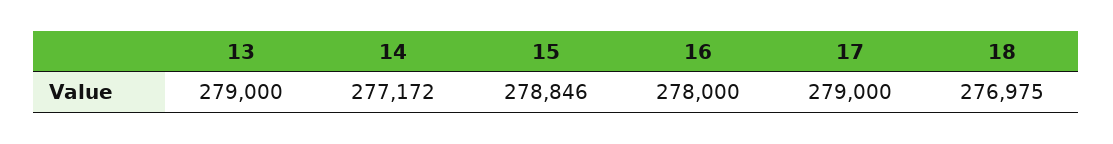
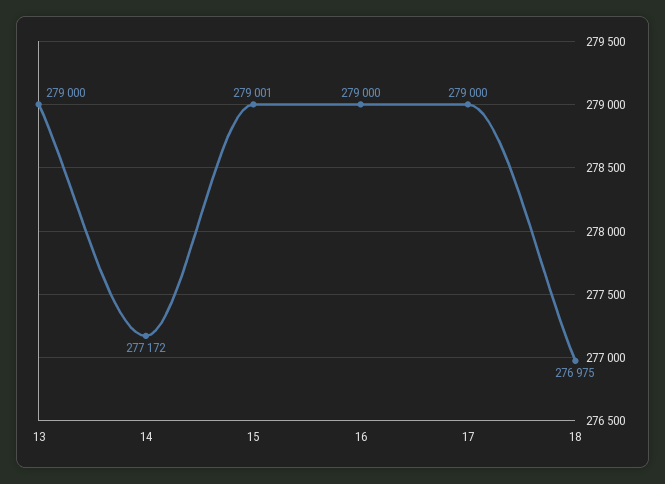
  {
    "13": 279000,
    "14": 277172,
-   "15": 278846,
+   "15": 279001,
-   "16": 278000,
+   "16": 279000,
    "17": 279000,
    "18": 276975
  }

